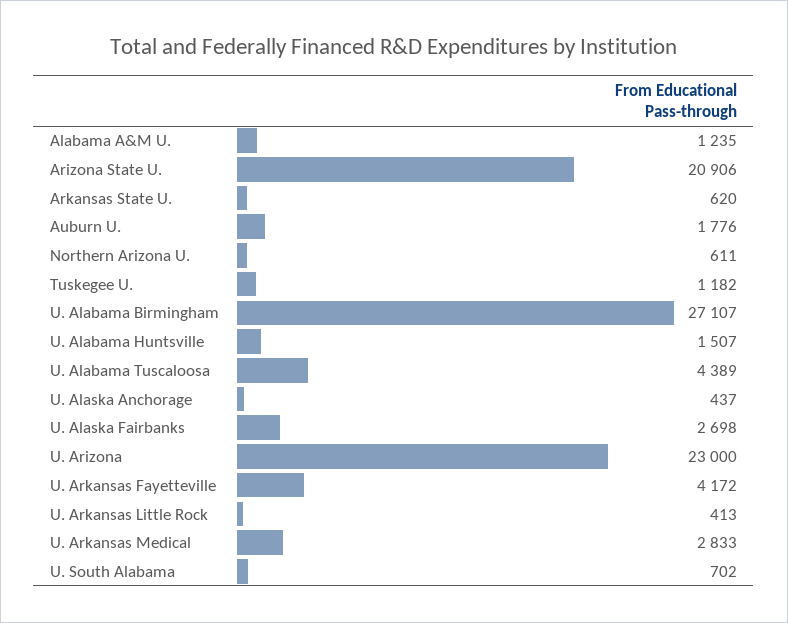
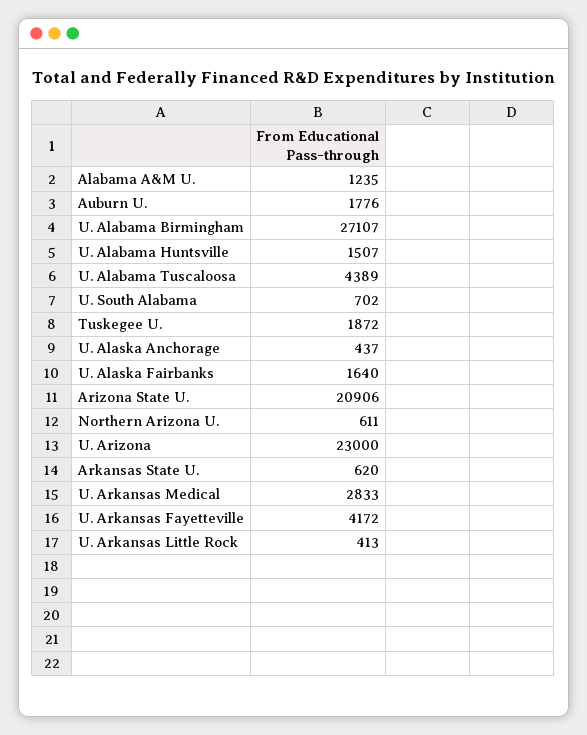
  {
    "Alabama A&M U.": 1235,
    "Arizona State U.": 20906,
    "Arkansas State U.": 620,
    "Auburn U.": 1776,
    "Northern Arizona U.": 611,
-   "Tuskegee U.": 1182,
+   "Tuskegee U.": 1872,
    "U. Alabama Birmingham": 27107,
    "U. Alabama Huntsville": 1507,
    "U. Alabama Tuscaloosa": 4389,
    "U. Alaska Anchorage": 437,
-   "U. Alaska Fairbanks": 2698,
+   "U. Alaska Fairbanks": 1640,
    "U. Arizona": 23000,
    "U. Arkansas Fayetteville": 4172,
    "U. Arkansas Little Rock": 413,
    "U. Arkansas Medical": 2833,
    "U. South Alabama": 702
  }

